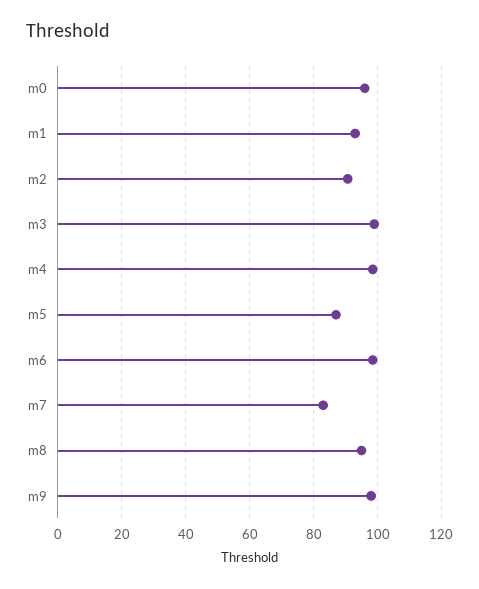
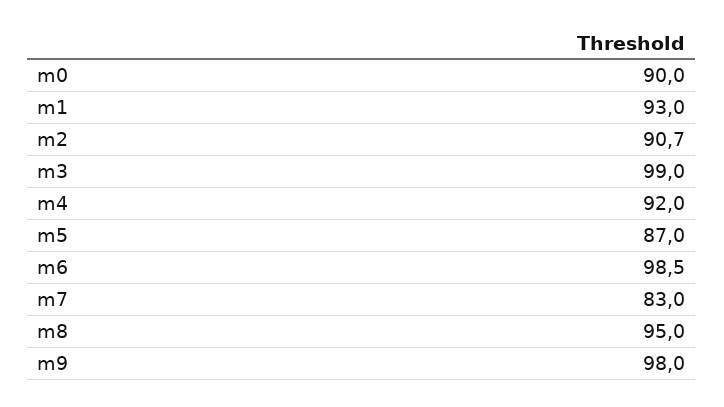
  {
-   "m0": 96,
+   "m0": 90,
    "m1": 93,
    "m2": 90.7,
    "m3": 99,
-   "m4": 98,
+   "m4": 92,
    "m5": 87,
    "m6": 98.5,
    "m7": 83,
    "m8": 95,
    "m9": 98
  }

